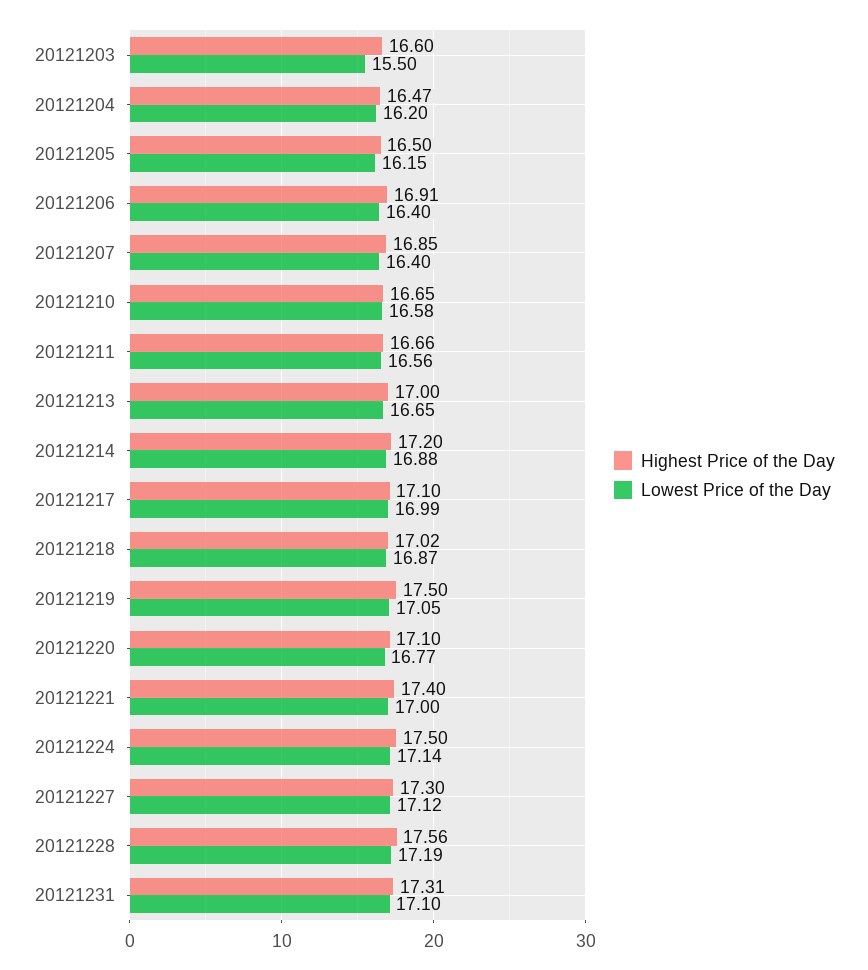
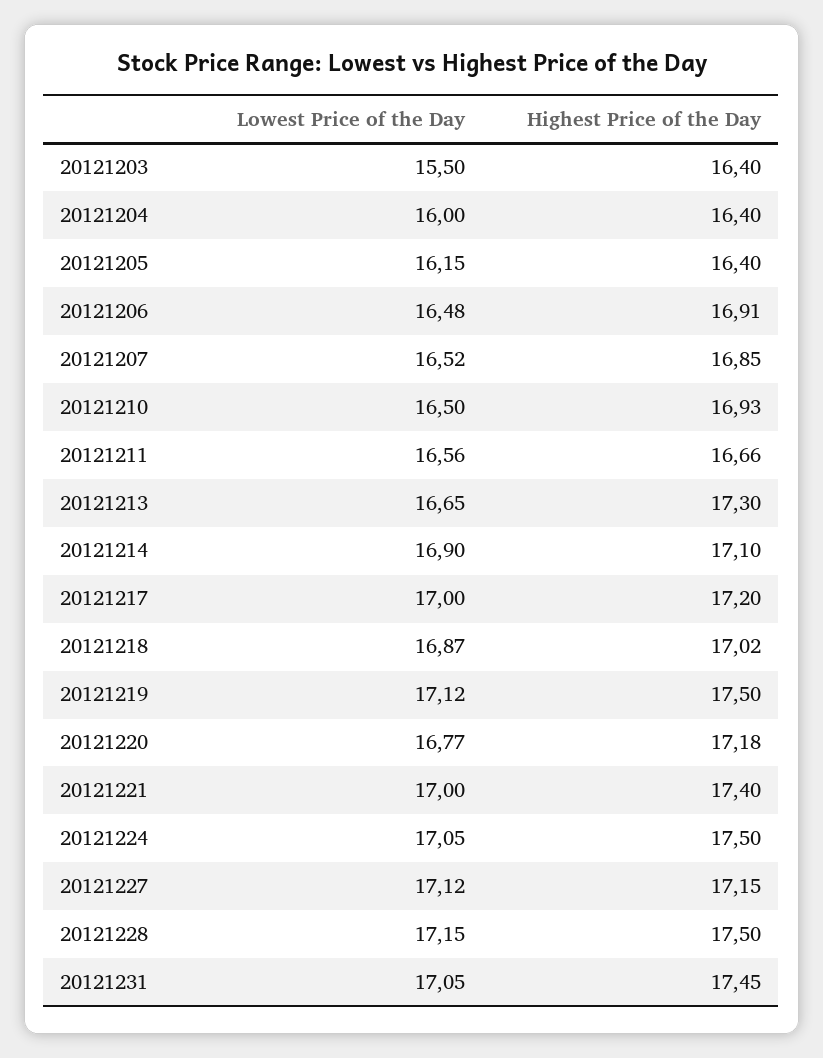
  {
    "Highest Price of the Day": {
-     "20121203": 16.6,
+     "20121203": 16.4,
-     "20121204": 16.47,
+     "20121204": 16.4,
-     "20121205": 16.5,
+     "20121205": 16.4,
      "20121206": 16.91,
      "20121207": 16.85,
-     "20121210": 16.65,
+     "20121210": 16.93,
      "20121211": 16.66,
-     "20121213": 17,
+     "20121213": 17.3,
-     "20121214": 17.2,
+     "20121214": 17.1,
-     "20121217": 17.1,
+     "20121217": 17.2,
      "20121218": 17.02,
      "20121219": 17.5,
-     "20121220": 17.1,
+     "20121220": 17.18,
      "20121221": 17.4,
      "20121224": 17.5,
-     "20121227": 17.3,
+     "20121227": 17.15,
-     "20121228": 17.56,
+     "20121228": 17.5,
-     "20121231": 17.31
+     "20121231": 17.45
    },
    "Lowest Price of the Day": {
      "20121203": 15.5,
-     "20121204": 16.2,
+     "20121204": 16,
      "20121205": 16.15,
-     "20121206": 16.4,
+     "20121206": 16.48,
-     "20121207": 16.4,
+     "20121207": 16.52,
-     "20121210": 16.58,
+     "20121210": 16.5,
      "20121211": 16.56,
      "20121213": 16.65,
-     "20121214": 16.88,
+     "20121214": 16.9,
-     "20121217": 16.99,
+     "20121217": 17,
      "20121218": 16.87,
-     "20121219": 17.05,
+     "20121219": 17.12,
      "20121220": 16.77,
      "20121221": 17,
-     "20121224": 17.14,
+     "20121224": 17.05,
      "20121227": 17.12,
-     "20121228": 17.19,
+     "20121228": 17.15,
-     "20121231": 17.1
+     "20121231": 17.05
    }
  }

